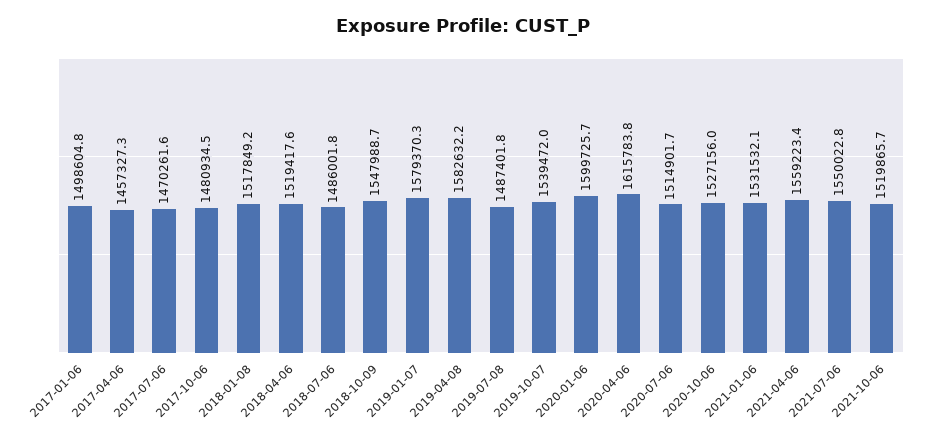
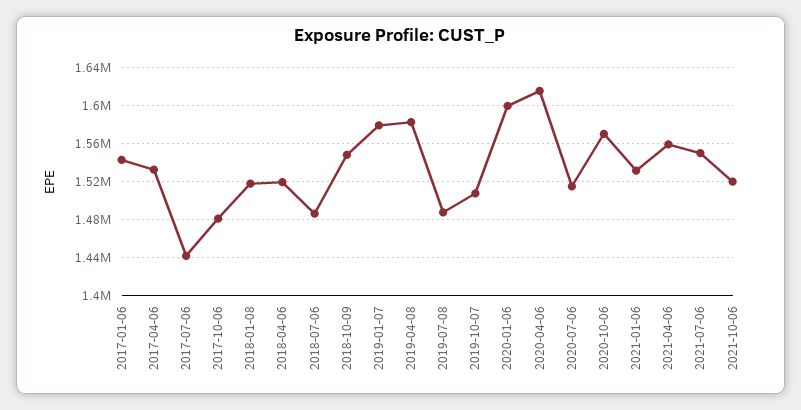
  {
-   "2017-01-06": 1498604.8,
+   "2017-01-06": 1540000,
-   "2017-04-06": 1457327.3,
+   "2017-04-06": 1530000,
-   "2017-07-06": 1470261.6,
+   "2017-07-06": 1440000,
    "2017-10-06": 1480934.5,
    "2018-01-08": 1517849.2,
    "2018-04-06": 1519417.6,
    "2018-07-06": 1486001.8,
    "2018-10-09": 1547988.7,
    "2019-01-07": 1579370.3,
    "2019-04-08": 1582632.2,
    "2019-07-08": 1487401.8,
-   "2019-10-07": 1539472,
+   "2019-10-07": 1510000,
    "2020-01-06": 1599725.7,
    "2020-04-06": 1615783.8,
    "2020-07-06": 1514901.7,
-   "2020-10-06": 1527156,
+   "2020-10-06": 1570000,
    "2021-01-06": 1531532.1,
    "2021-04-06": 1559223.4,
    "2021-07-06": 1550022.8,
    "2021-10-06": 1519865.7
  }

